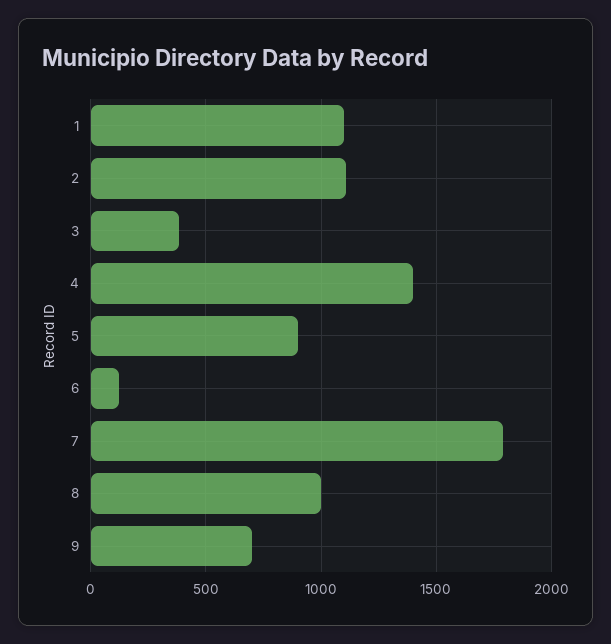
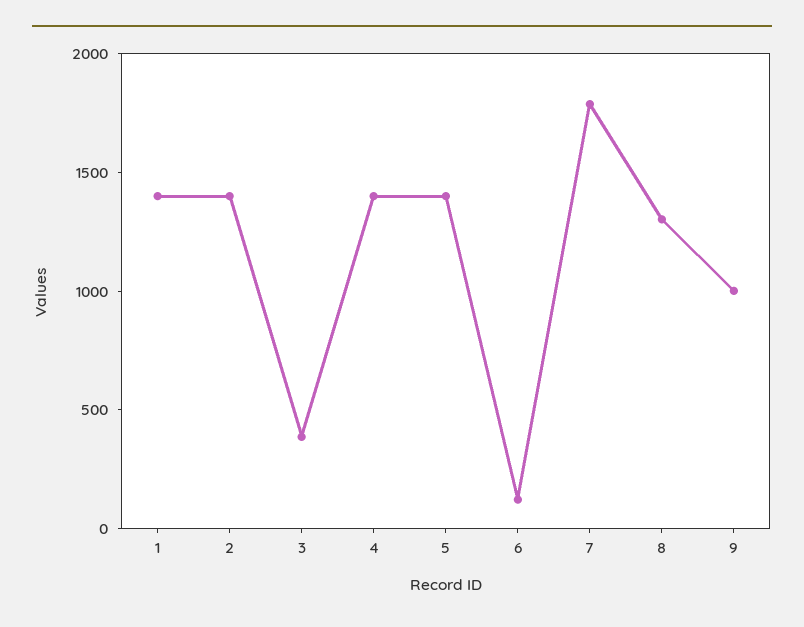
  {
-   "1": 1100,
+   "1": 1400,
-   "2": 1100,
+   "2": 1400,
    "3": 400,
    "4": 1400,
-   "5": 900,
+   "5": 1400,
    "6": 100,
    "7": 1800,
-   "8": 1000,
+   "8": 1300,
-   "9": 700
+   "9": 1000
  }

